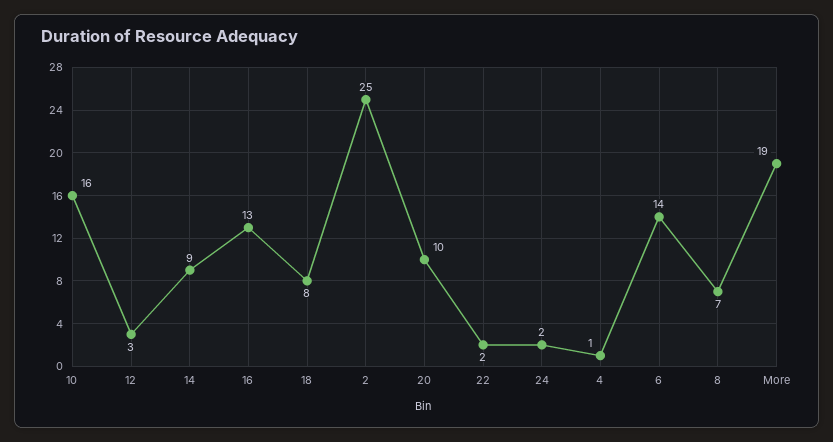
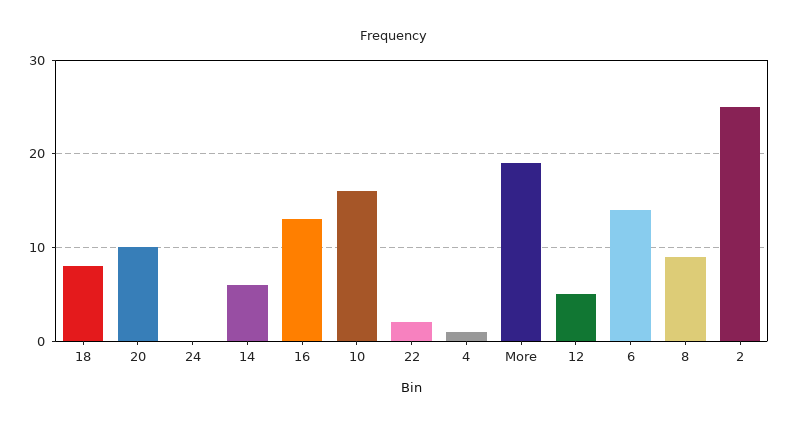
  {
    "10": 16,
-   "12": 3,
+   "12": 5,
-   "14": 9,
+   "14": 6,
    "16": 13,
    "18": 8,
    "2": 25,
    "20": 10,
    "22": 2,
-   "24": 2,
+   "24": 0,
    "4": 1,
    "6": 14,
-   "8": 7,
+   "8": 9,
    "More": 19
  }

